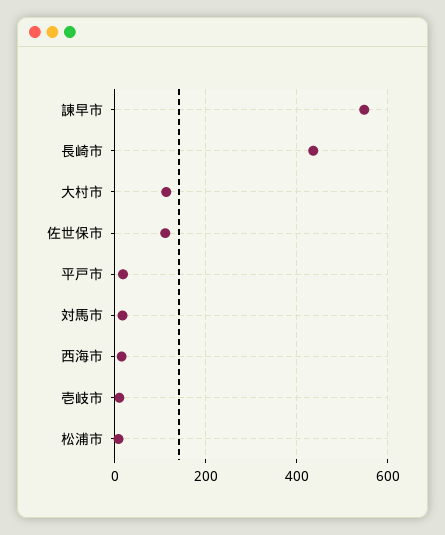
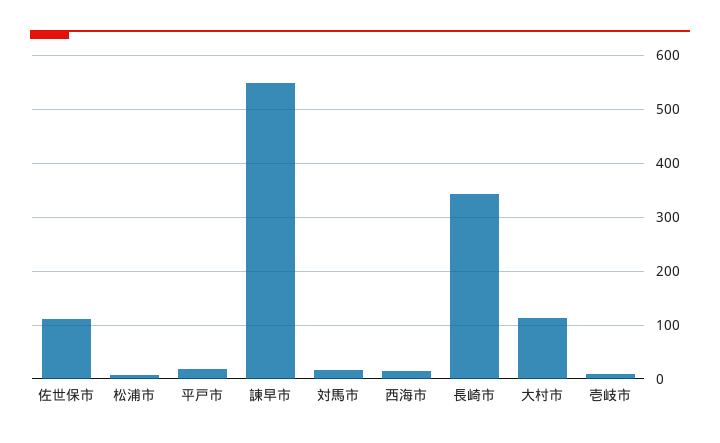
  {
    "諫早市": 540,
-   "長崎市": 440,
+   "長崎市": 340,
    "大村市": 120,
    "佐世保市": 120,
    "平戸市": 20,
    "対馬市": 20,
    "西海市": 20,
    "壱岐市": 20,
    "松浦市": 0
  }

